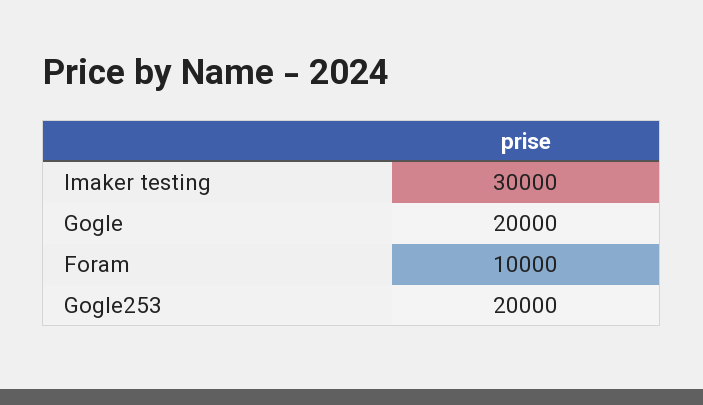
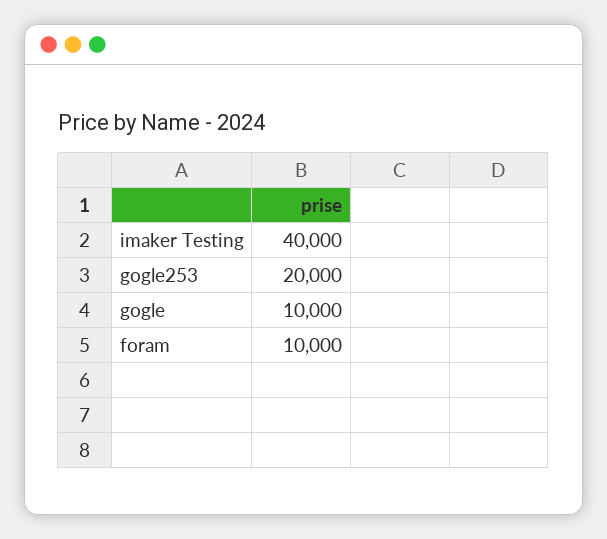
  {
-   "Imaker testing": 30000,
+   "Imaker testing": 40000,
-   "Gogle": 20000,
+   "Gogle": 10000,
    "Foram": 10000,
    "Gogle253": 20000
  }

